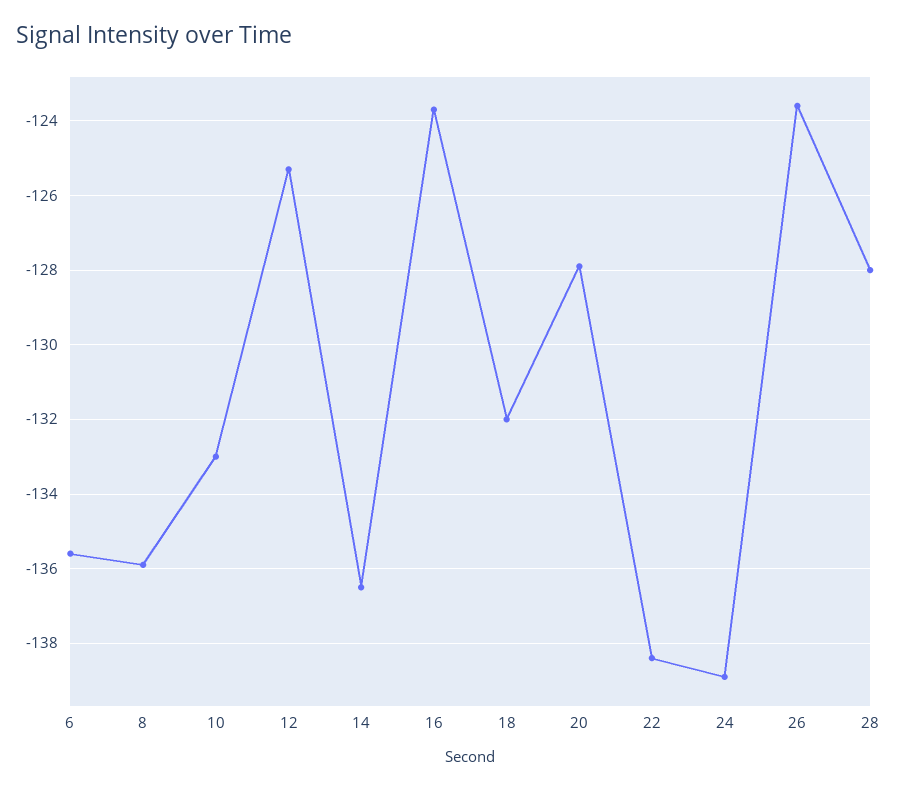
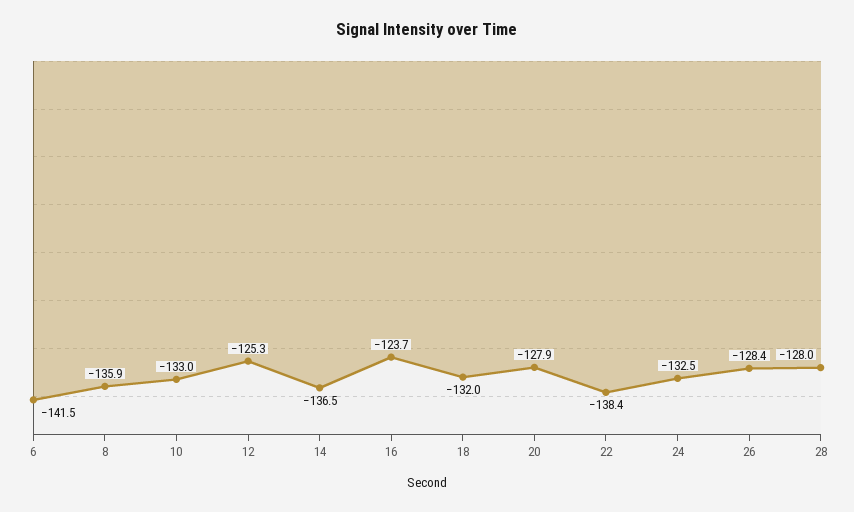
  {
-   "6": -135.5,
+   "6": -141.5,
    "8": -135.9,
    "10": -133,
    "12": -125.3,
    "14": -136.5,
    "16": -123.7,
    "18": -132,
    "20": -127.9,
    "22": -138.4,
-   "24": -139,
+   "24": -132.5,
-   "26": -123.5,
+   "26": -128.4,
    "28": -128
  }

